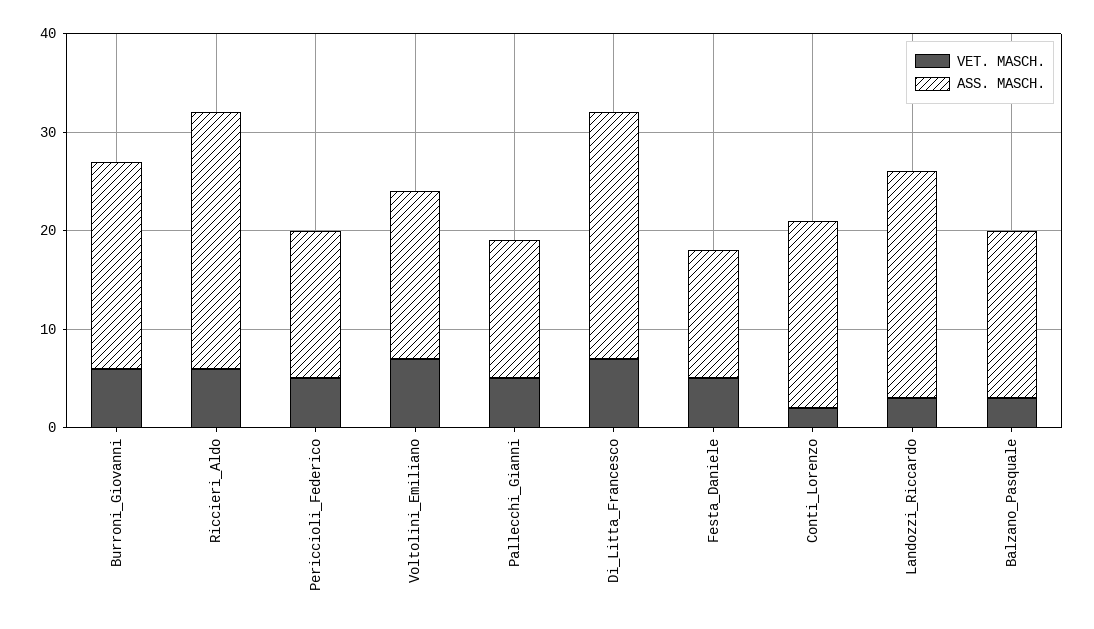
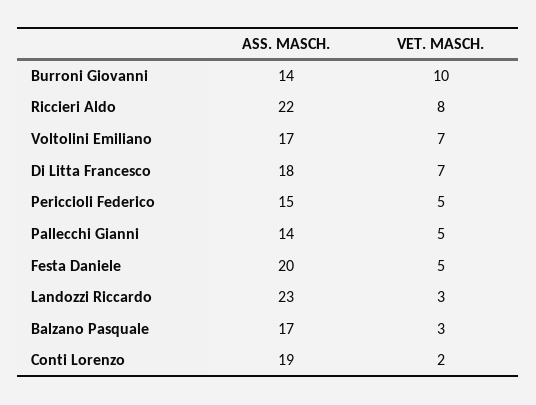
  {
    "VET. MASCH.": {
-     "Burroni_Giovanni": 6,
+     "Burroni_Giovanni": 10,
-     "Riccieri_Aldo": 6,
+     "Riccieri_Aldo": 8,
      "Periccioli_Federico": 5,
      "Voltolini_Emiliano": 7,
      "Pallecchi_Gianni": 5,
      "Di_Litta_Francesco": 7,
      "Festa_Daniele": 5,
      "Conti_Lorenzo": 2,
      "Landozzi_Riccardo": 3,
      "Balzano_Pasquale": 3
    },
    "ASS. MASCH.": {
-     "Burroni_Giovanni": 21,
+     "Burroni_Giovanni": 14,
-     "Riccieri_Aldo": 26,
+     "Riccieri_Aldo": 22,
      "Periccioli_Federico": 15,
      "Voltolini_Emiliano": 17,
      "Pallecchi_Gianni": 14,
-     "Di_Litta_Francesco": 25,
+     "Di_Litta_Francesco": 18,
-     "Festa_Daniele": 13,
+     "Festa_Daniele": 20,
      "Conti_Lorenzo": 19,
      "Landozzi_Riccardo": 23,
      "Balzano_Pasquale": 17
    }
  }

